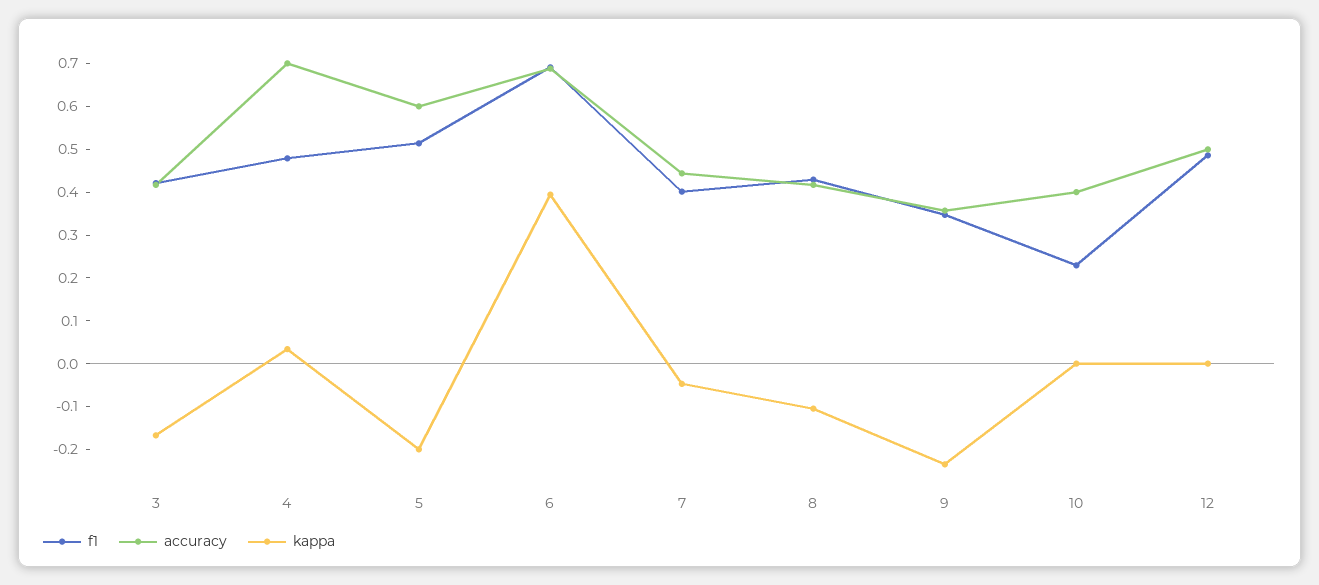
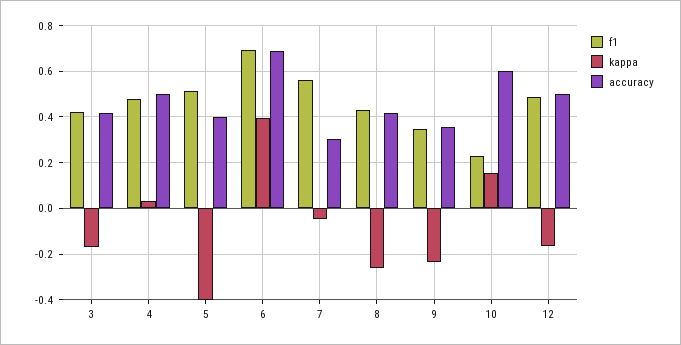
  {
    "f1": {
      "3": 0.42,
      "4": 0.48,
      "5": 0.52,
      "6": 0.7,
-     "7": 0.4,
+     "7": 0.55,
      "8": 0.42,
      "9": 0.34,
      "10": 0.22,
      "12": 0.48
    },
    "accuracy": {
      "3": 0.42,
-     "4": 0.7,
+     "4": 0.5,
-     "5": 0.6,
+     "5": 0.4,
      "6": 0.68,
-     "7": 0.44,
+     "7": 0.3,
      "8": 0.42,
      "9": 0.36,
-     "10": 0.4,
+     "10": 0.6,
      "12": 0.5
    },
    "kappa": {
      "3": -0.16,
      "4": 0.04,
-     "5": -0.2,
+     "5": -0.4,
      "6": 0.4,
      "7": -0.04,
-     "8": -0.1,
+     "8": -0.25,
      "9": -0.24,
-     "10": 0,
+     "10": 0.15,
-     "12": 0
+     "12": -0.15
    }
  }

